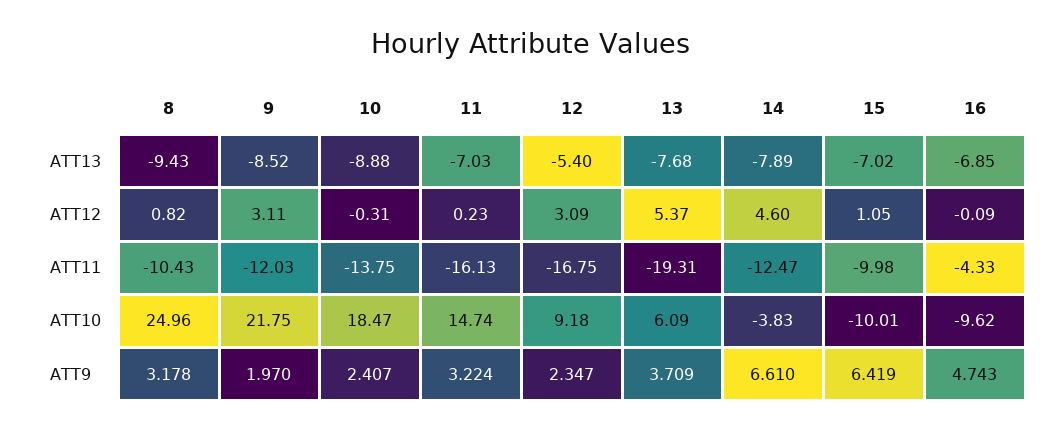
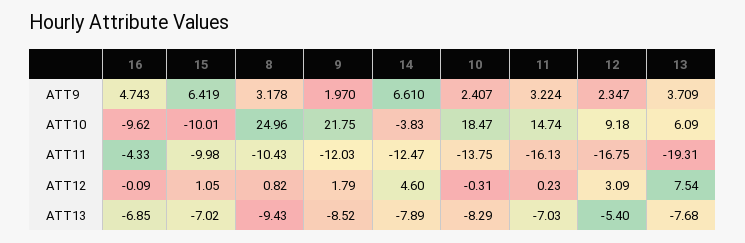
  {
    "8": {
      "ATT13": -9.43,
      "ATT12": 0.82,
      "ATT11": -10.43,
      "ATT10": 24.96,
      "ATT9": 3.178
    },
    "9": {
      "ATT13": -8.52,
-     "ATT12": 3.11,
+     "ATT12": 1.79,
      "ATT11": -12.03,
      "ATT10": 21.75,
      "ATT9": 1.97
    },
    "10": {
-     "ATT13": -8.88,
+     "ATT13": -8.29,
      "ATT12": -0.31,
      "ATT11": -13.75,
      "ATT10": 18.47,
      "ATT9": 2.407
    },
    "11": {
      "ATT13": -7.03,
      "ATT12": 0.23,
      "ATT11": -16.13,
      "ATT10": 14.74,
      "ATT9": 3.224
    },
    "12": {
      "ATT13": -5.4,
      "ATT12": 3.09,
      "ATT11": -16.75,
      "ATT10": 9.18,
      "ATT9": 2.347
    },
    "13": {
      "ATT13": -7.68,
-     "ATT12": 5.37,
+     "ATT12": 7.54,
      "ATT11": -19.31,
      "ATT10": 6.09,
      "ATT9": 3.709
    },
    "14": {
      "ATT13": -7.89,
      "ATT12": 4.6,
      "ATT11": -12.47,
      "ATT10": -3.83,
      "ATT9": 6.61
    },
    "15": {
      "ATT13": -7.02,
      "ATT12": 1.05,
      "ATT11": -9.98,
      "ATT10": -10.01,
      "ATT9": 6.419
    },
    "16": {
      "ATT13": -6.85,
      "ATT12": -0.09,
      "ATT11": -4.33,
      "ATT10": -9.62,
      "ATT9": 4.743
    }
  }

